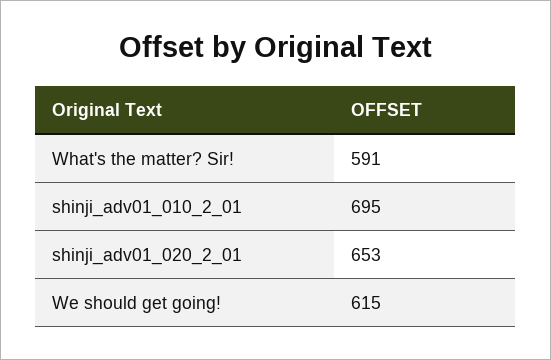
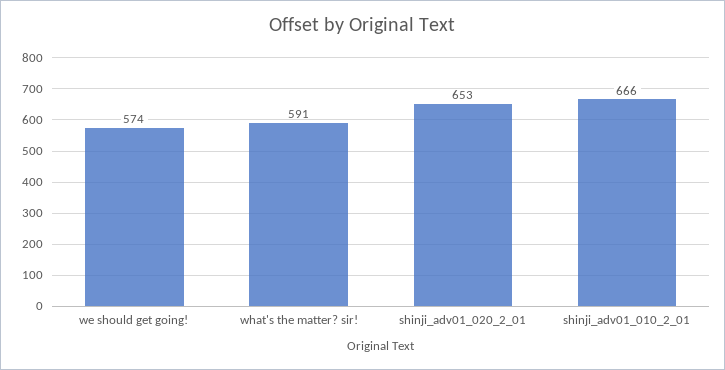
  {
    "What's the matter? Sir!": 591,
-   "shinji_adv01_010_2_01": 695,
+   "shinji_adv01_010_2_01": 666,
    "shinji_adv01_020_2_01": 653,
-   "We should get going!": 615
+   "We should get going!": 574
  }

